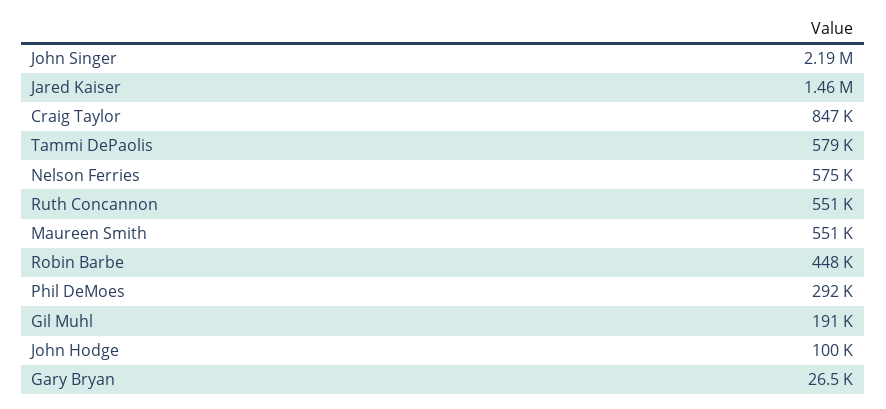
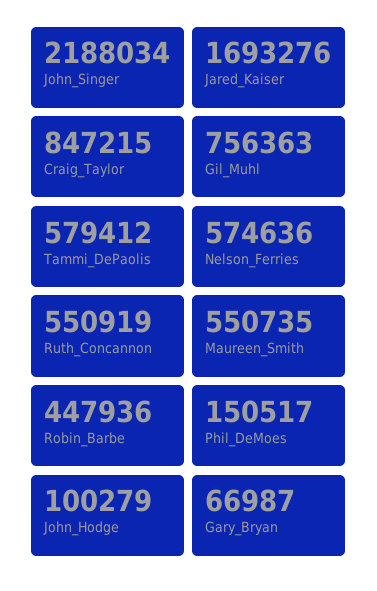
  {
    "John Singer": 2188034,
-   "Jared Kaiser": 1460000,
+   "Jared Kaiser": 1693276,
    "Craig Taylor": 847215,
    "Tammi DePaolis": 579412,
    "Nelson Ferries": 574636,
    "Ruth Concannon": 550919,
    "Maureen Smith": 550735,
    "Robin Barbe": 447936,
-   "Phil DeMoes": 292000,
+   "Phil DeMoes": 150517,
-   "Gil Muhl": 191000,
+   "Gil Muhl": 756363,
    "John Hodge": 100279,
-   "Gary Bryan": 26500
+   "Gary Bryan": 66987
  }

